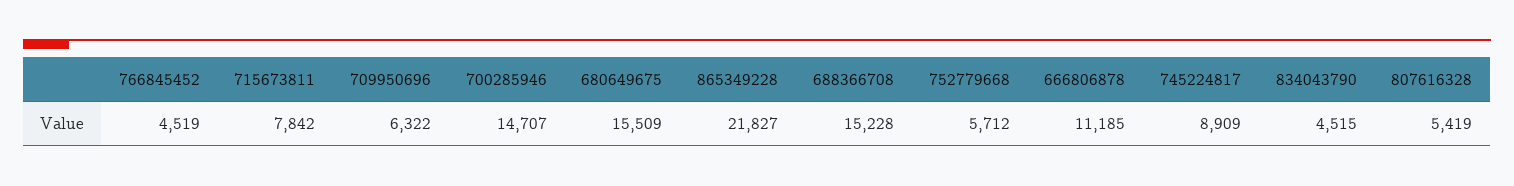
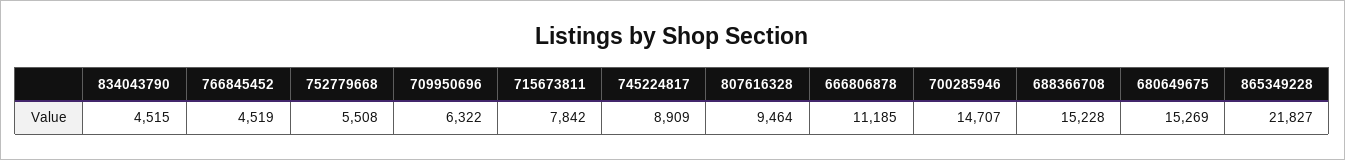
  {
    "766845452": 4519,
    "715673811": 7842,
    "709950696": 6322,
    "700285946": 14707,
-   "680649675": 15509,
+   "680649675": 15269,
    "865349228": 21827,
    "688366708": 15228,
-   "752779668": 5712,
+   "752779668": 5508,
    "666806878": 11185,
    "745224817": 8909,
    "834043790": 4515,
-   "807616328": 5419
+   "807616328": 9464
  }

